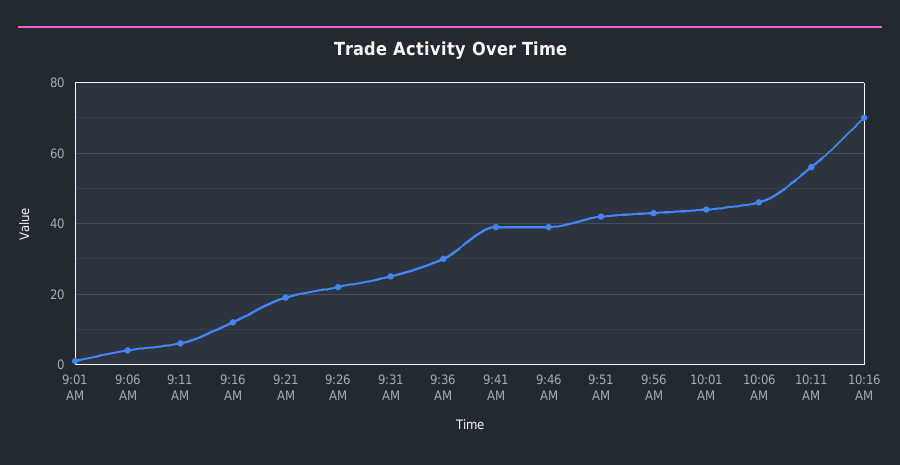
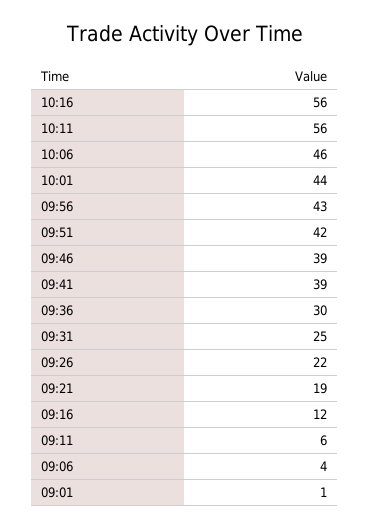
  {
    "9:01 AM": 1,
    "9:06 AM": 4,
    "9:11 AM": 6,
    "9:16 AM": 12,
    "9:21 AM": 19,
    "9:26 AM": 22,
    "9:31 AM": 25,
    "9:36 AM": 30,
    "9:41 AM": 39,
    "9:46 AM": 39,
    "9:51 AM": 42,
    "9:56 AM": 43,
    "10:01 AM": 44,
    "10:06 AM": 46,
    "10:11 AM": 56,
-   "10:16 AM": 70
+   "10:16 AM": 56
  }

